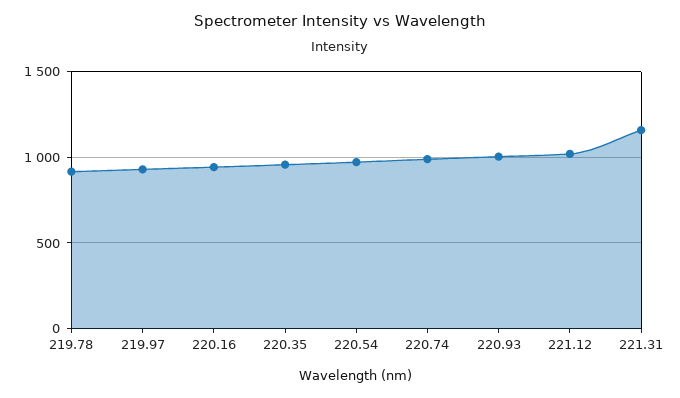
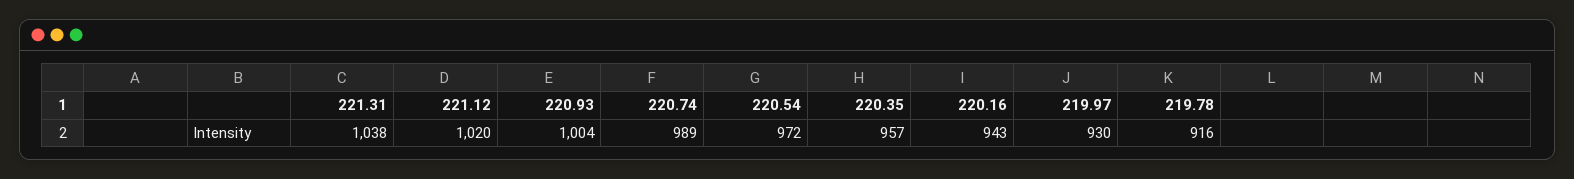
  {
    "219.78": 916,
    "219.97": 930,
    "220.16": 943,
    "220.35": 957,
    "220.54": 972,
    "220.74": 989,
    "220.93": 1004,
    "221.12": 1020,
-   "221.31": 1150
+   "221.31": 1038
  }

